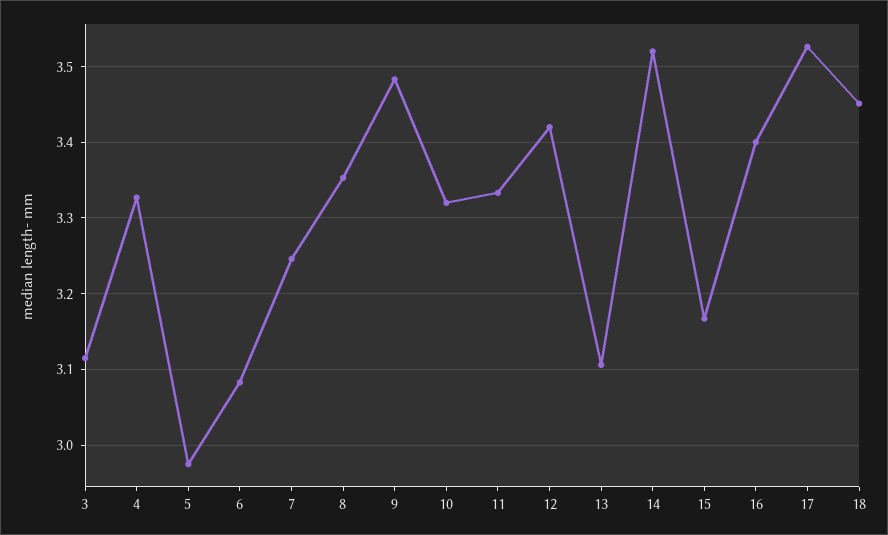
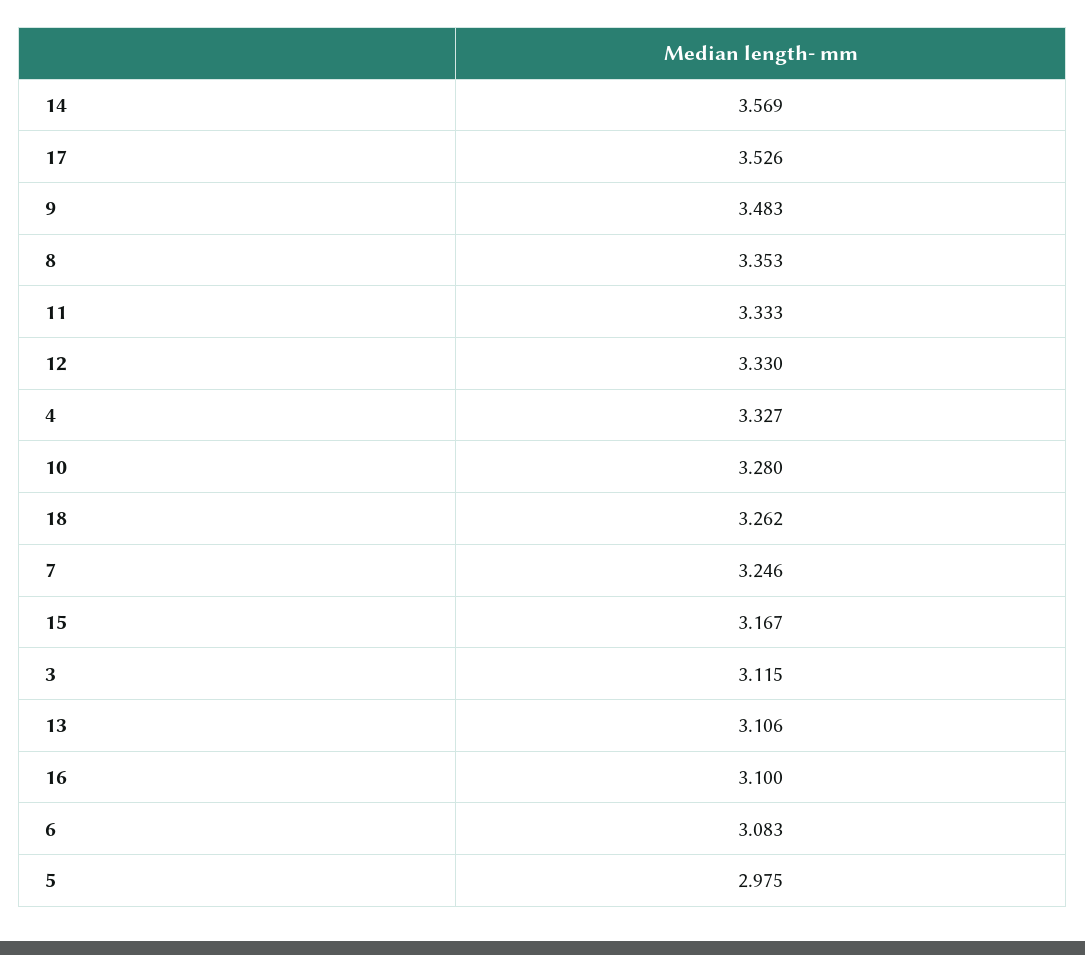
  {
    "3": 3.115,
    "4": 3.327,
    "5": 2.975,
    "6": 3.083,
    "7": 3.246,
    "8": 3.353,
    "9": 3.483,
-   "10": 3.32,
+   "10": 3.28,
    "11": 3.333,
-   "12": 3.42,
+   "12": 3.33,
    "13": 3.106,
-   "14": 3.52,
+   "14": 3.569,
    "15": 3.167,
-   "16": 3.4,
+   "16": 3.1,
    "17": 3.526,
-   "18": 3.45
+   "18": 3.262
  }

